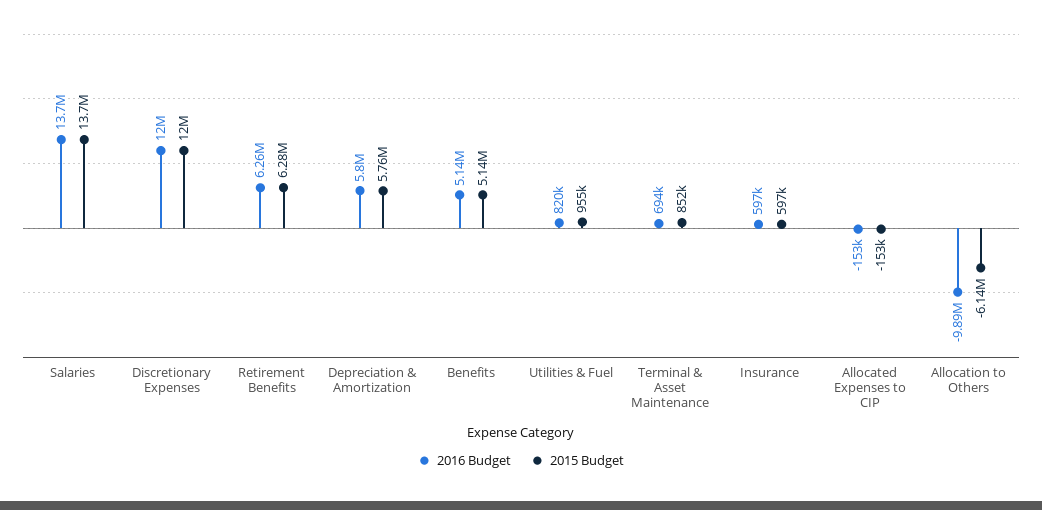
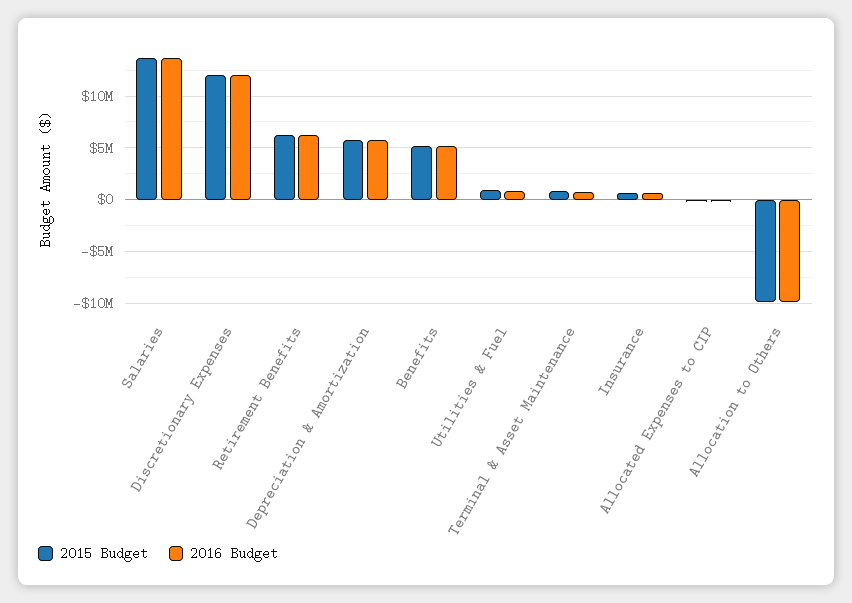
  {
    "2016 Budget": {
      "Salaries": 13700000,
      "Discretionary Expenses": 12000000,
      "Retirement Benefits": 6260000,
      "Depreciation & Amortization": 5800000,
      "Benefits": 5140000,
      "Utilities & Fuel": 820000,
      "Terminal & Asset Maintenance": 694000,
      "Insurance": 597000,
      "Allocated Expenses to CIP": -153000,
      "Allocation to Others": -9890000
    },
    "2015 Budget": {
      "Salaries": 13700000,
      "Discretionary Expenses": 12000000,
      "Retirement Benefits": 6280000,
      "Depreciation & Amortization": 5760000,
      "Benefits": 5140000,
      "Utilities & Fuel": 955000,
      "Terminal & Asset Maintenance": 852000,
      "Insurance": 597000,
      "Allocated Expenses to CIP": -153000,
-     "Allocation to Others": -6140000
+     "Allocation to Others": -10000000
    }
  }

